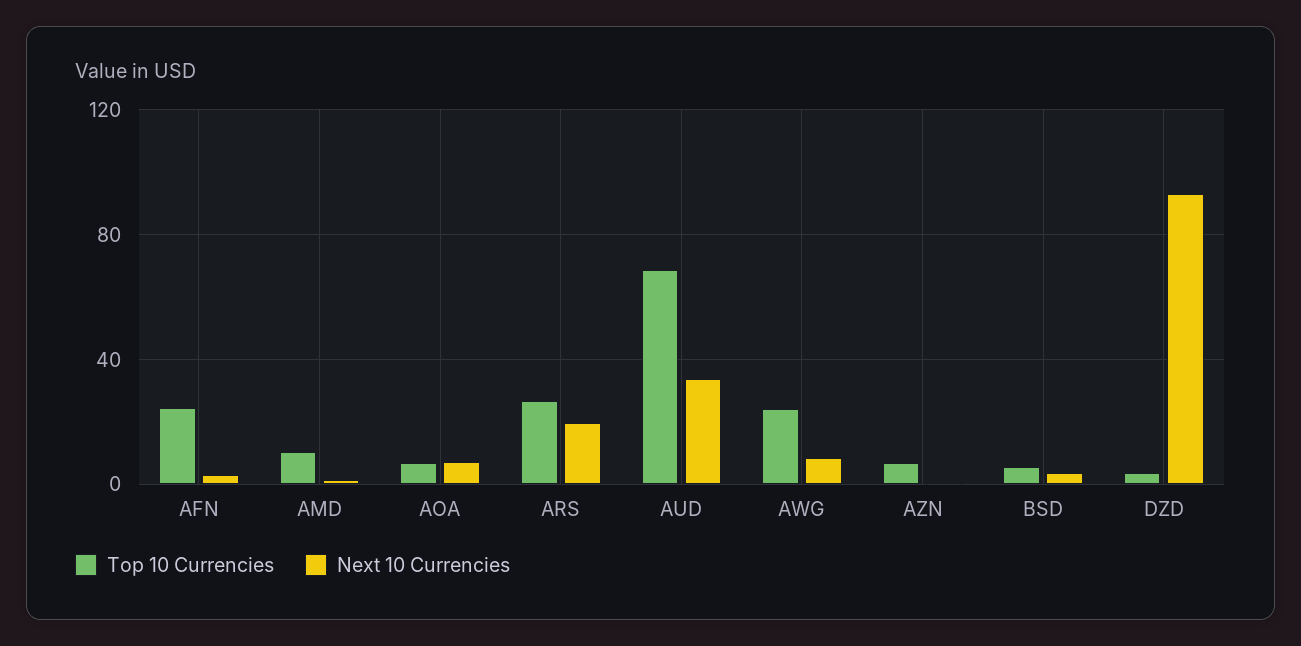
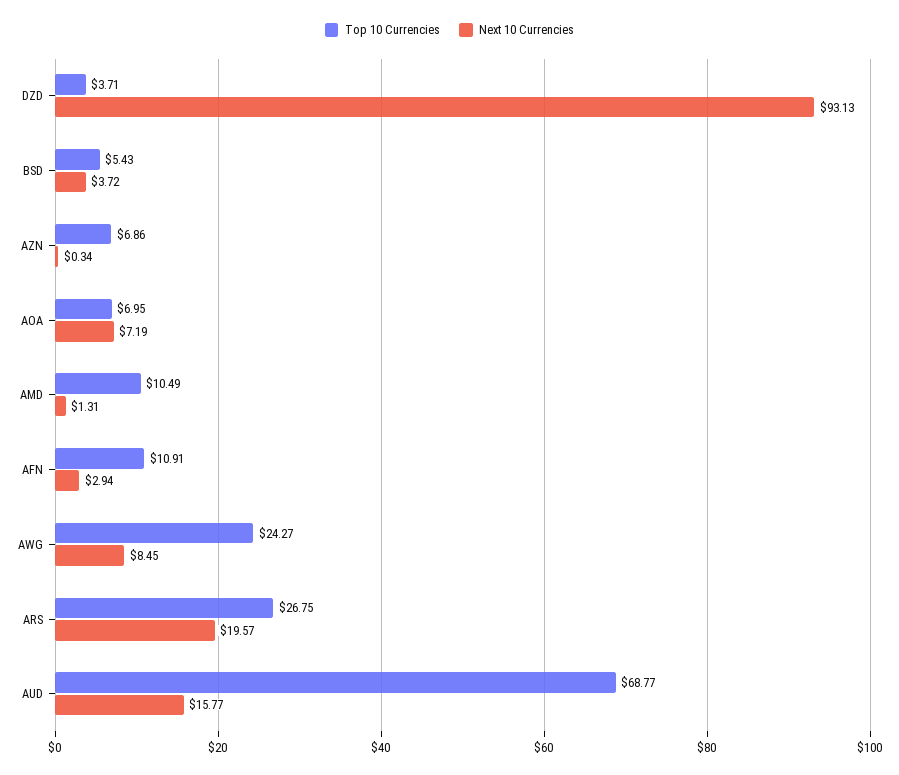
  {
    "Top 10 Currencies": {
-     "AFN": 25,
+     "AFN": 10.91,
      "AMD": 10.49,
      "AOA": 6.95,
      "ARS": 26.75,
      "AUD": 68.77,
      "AWG": 24.27,
      "AZN": 6.86,
      "BSD": 5.43,
      "DZD": 3.71
    },
    "Next 10 Currencies": {
      "AFN": 2.94,
      "AMD": 1.31,
      "AOA": 7.19,
      "ARS": 19.57,
-     "AUD": 35,
+     "AUD": 15.77,
      "AWG": 8.45,
      "AZN": 0.34,
      "BSD": 3.72,
      "DZD": 93.13
    }
  }

